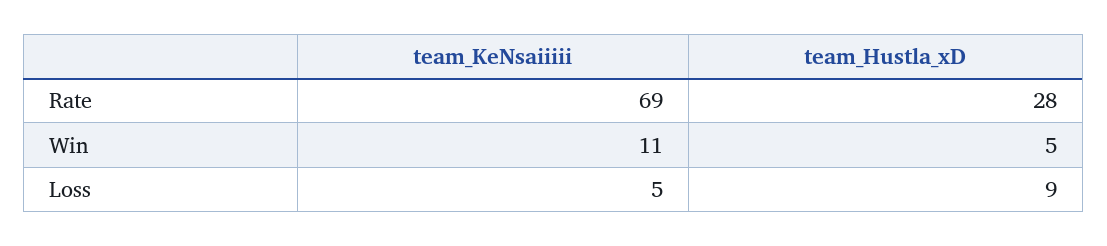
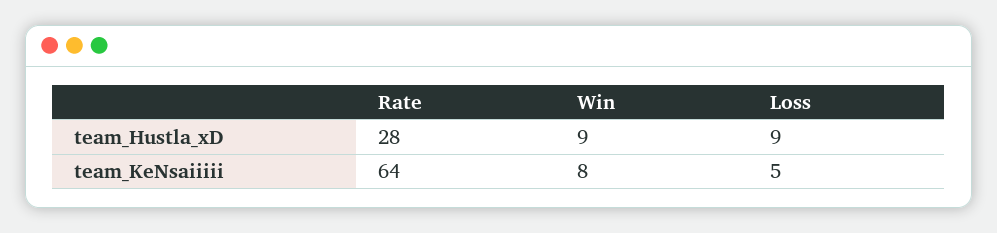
  {
    "team_KeNsaiiiii": {
-     "Rate": 69,
+     "Rate": 64,
-     "Win": 11,
+     "Win": 8,
      "Loss": 5
    },
    "team_Hustla_xD": {
      "Rate": 28,
-     "Win": 5,
+     "Win": 9,
      "Loss": 9
    }
  }

